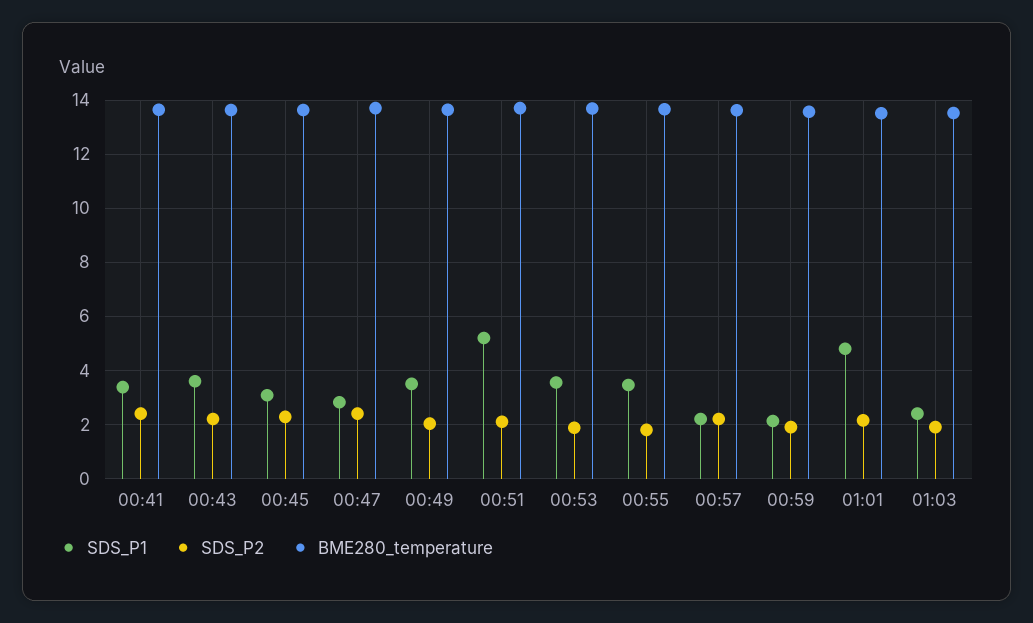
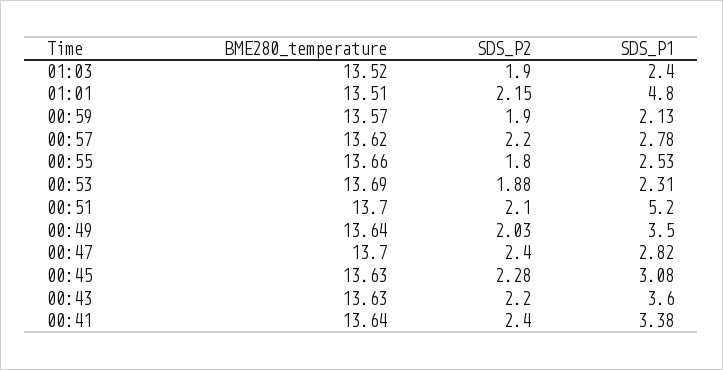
  {
    "SDS_P1": {
      "00:41": 3.38,
      "00:43": 3.6,
      "00:45": 3.08,
      "00:47": 2.82,
      "00:49": 3.5,
      "00:51": 5.2,
-     "00:53": 3.5,
+     "00:53": 2.31,
-     "00:55": 3.5,
+     "00:55": 2.53,
-     "00:57": 2.25,
+     "00:57": 2.78,
      "00:59": 2.13,
      "01:01": 4.8,
      "01:03": 2.4
    },
    "SDS_P2": {
      "00:41": 2.4,
      "00:43": 2.2,
      "00:45": 2.28,
      "00:47": 2.4,
      "00:49": 2.03,
      "00:51": 2.1,
      "00:53": 1.88,
      "00:55": 1.8,
      "00:57": 2.2,
      "00:59": 1.9,
      "01:01": 2.15,
      "01:03": 1.9
    },
    "BME280_temperature": {
      "00:41": 13.64,
      "00:43": 13.63,
      "00:45": 13.63,
      "00:47": 13.7,
      "00:49": 13.64,
      "00:51": 13.7,
      "00:53": 13.69,
      "00:55": 13.66,
      "00:57": 13.62,
      "00:59": 13.57,
      "01:01": 13.51,
      "01:03": 13.52
    }
  }

